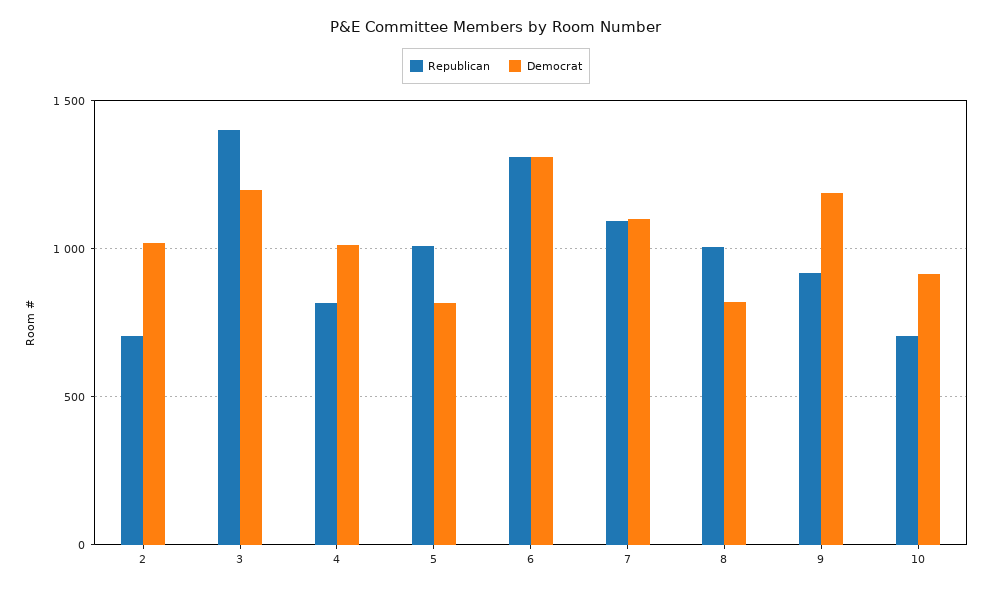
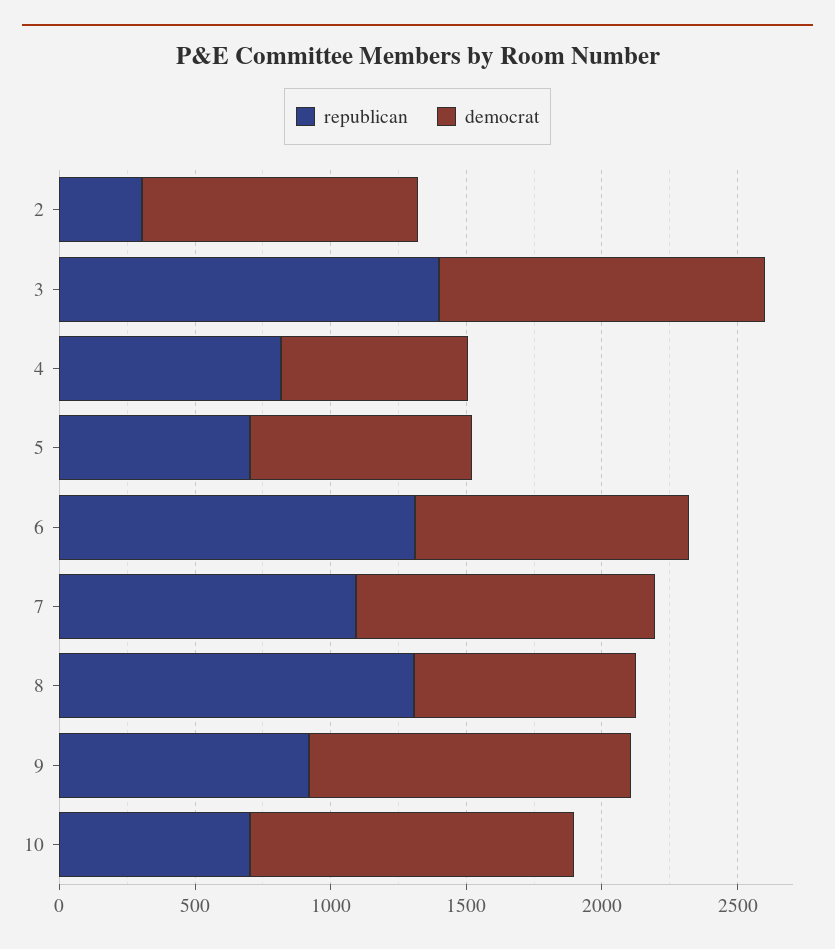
  {
    "Republican": {
-     "2": 700,
+     "2": 300,
      "3": 1400,
      "4": 800,
-     "5": 1000,
+     "5": 700,
      "6": 1300,
      "7": 1100,
-     "8": 1000,
+     "8": 1300,
      "9": 900,
      "10": 700
    },
    "Democrat": {
      "2": 1000,
      "3": 1200,
-     "4": 1000,
+     "4": 700,
      "5": 800,
-     "6": 1300,
+     "6": 1000,
      "7": 1100,
      "8": 800,
      "9": 1200,
-     "10": 900
+     "10": 1200
    }
  }

